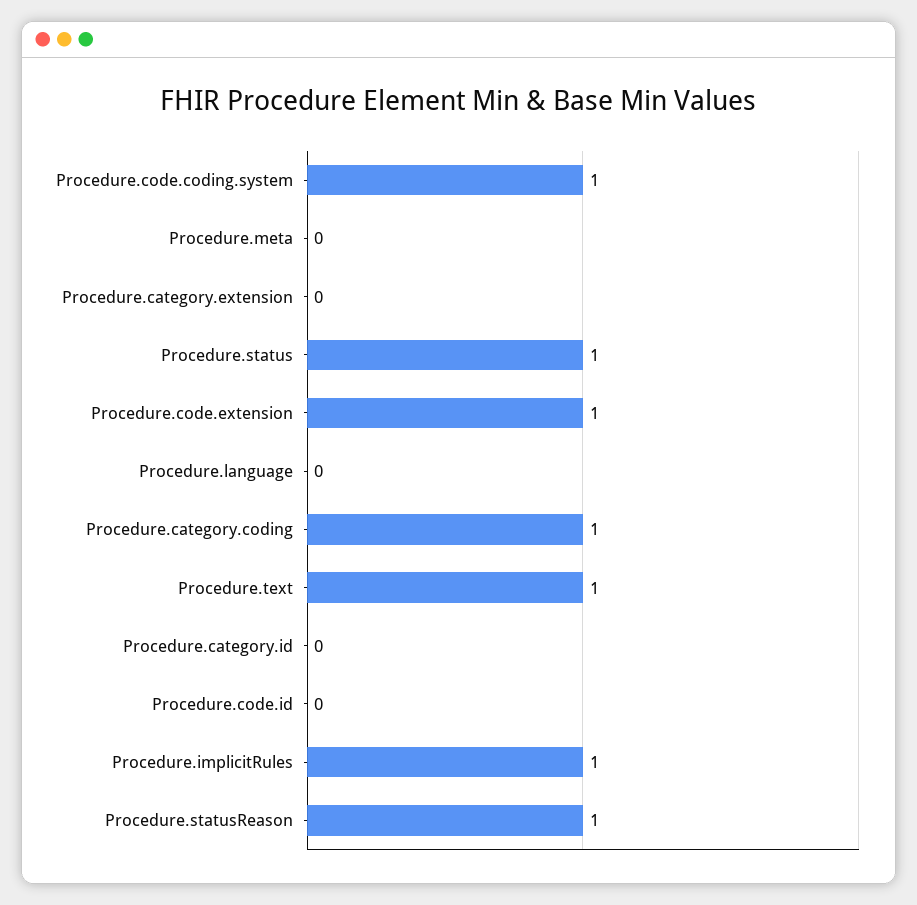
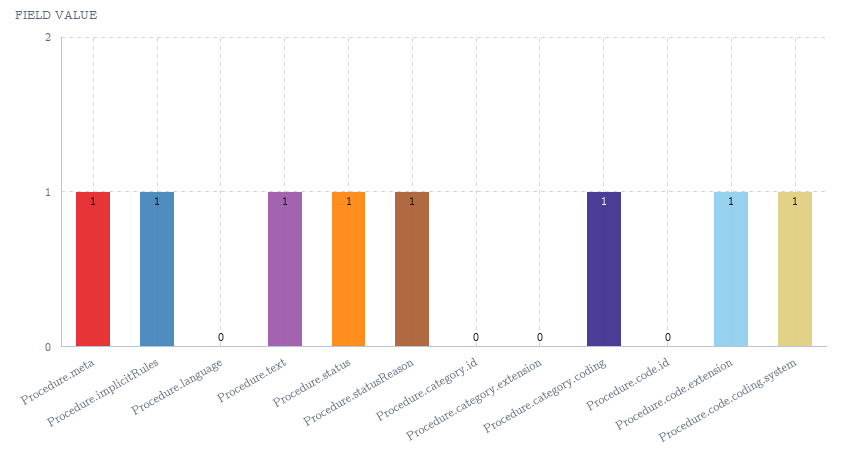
  {
    "Procedure.code.coding.system": 1,
-   "Procedure.meta": 0,
+   "Procedure.meta": 1,
    "Procedure.category.extension": 0,
    "Procedure.status": 1,
    "Procedure.code.extension": 1,
    "Procedure.language": 0,
    "Procedure.category.coding": 1,
    "Procedure.text": 1,
    "Procedure.category.id": 0,
    "Procedure.code.id": 0,
    "Procedure.implicitRules": 1,
    "Procedure.statusReason": 1
  }

